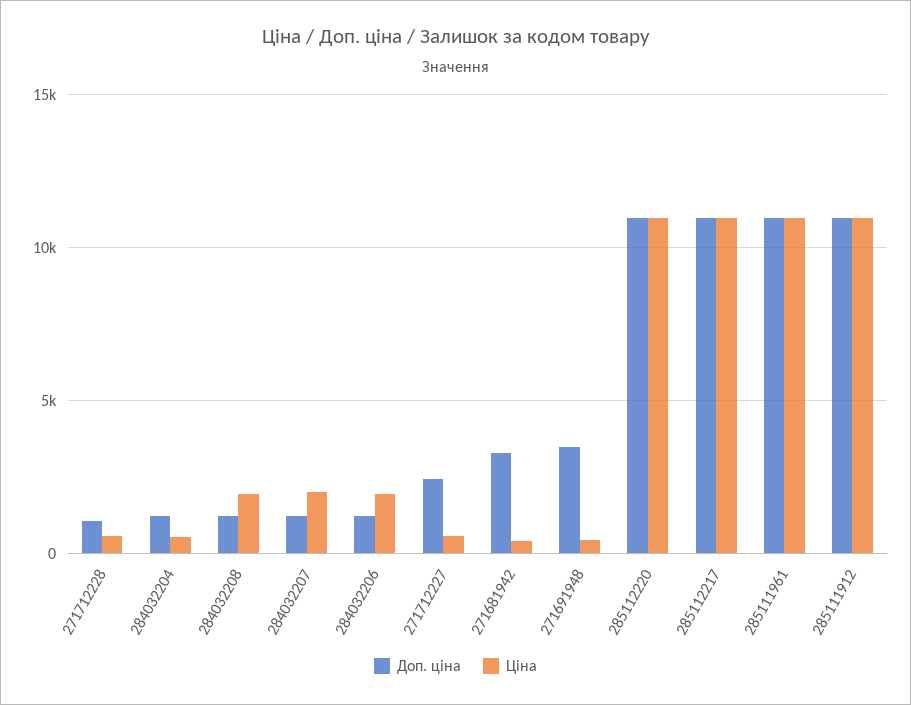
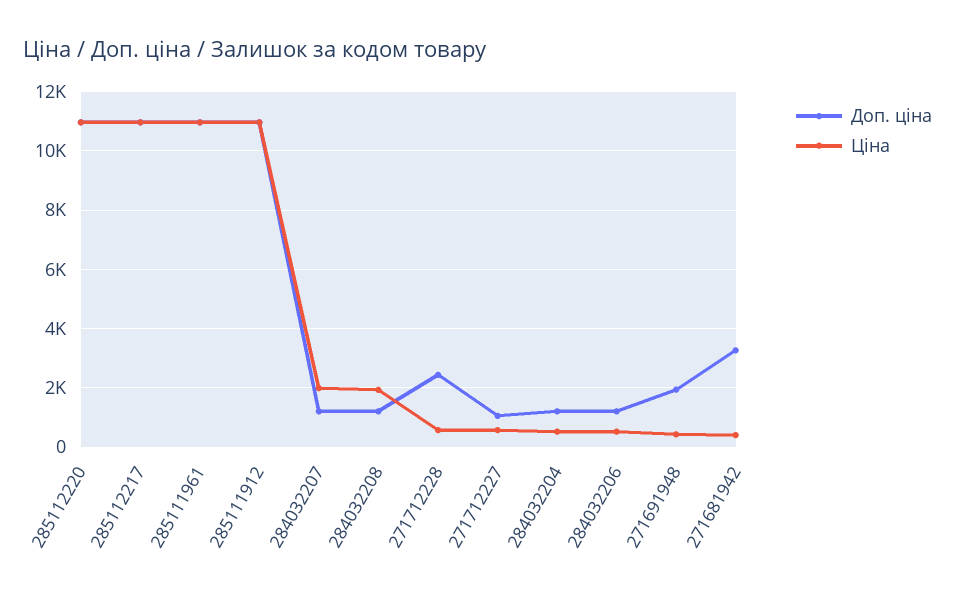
  {
    "Доп. ціна": {
-     "271712228": 1000,
+     "271712228": 2500,
      "284032204": 1250,
      "284032208": 1250,
      "284032207": 1250,
      "284032206": 1250,
-     "271712227": 2500,
+     "271712227": 1000,
      "271681942": 3250,
-     "271691948": 3500,
+     "271691948": 2000,
      "285112220": 11000,
      "285112217": 11000,
      "285111961": 11000,
      "285111912": 11000
    },
    "Ціна": {
      "271712228": 500,
      "284032204": 500,
      "284032208": 2000,
      "284032207": 2000,
-     "284032206": 2000,
+     "284032206": 500,
      "271712227": 500,
      "271681942": 500,
      "271691948": 500,
      "285112220": 11000,
      "285112217": 11000,
      "285111961": 11000,
      "285111912": 11000
    }
  }

